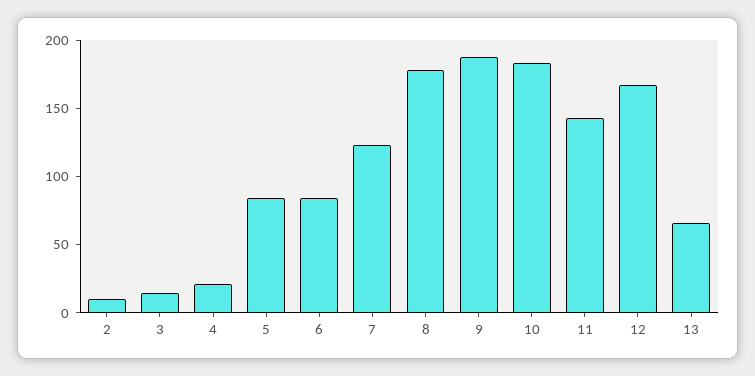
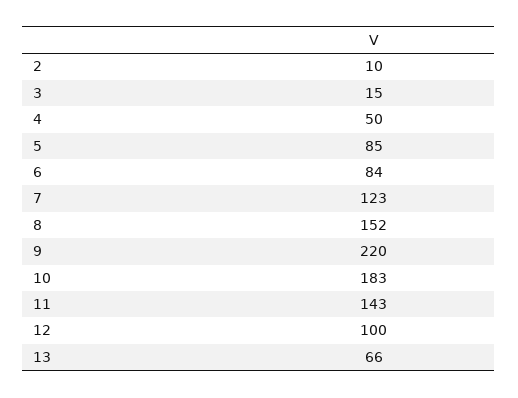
  {
    "2": 10,
    "3": 15,
-   "4": 20,
+   "4": 50,
    "5": 85,
    "6": 84,
    "7": 123,
-   "8": 180,
+   "8": 152,
-   "9": 190,
+   "9": 220,
    "10": 183,
    "11": 143,
-   "12": 170,
+   "12": 100,
    "13": 66
  }

